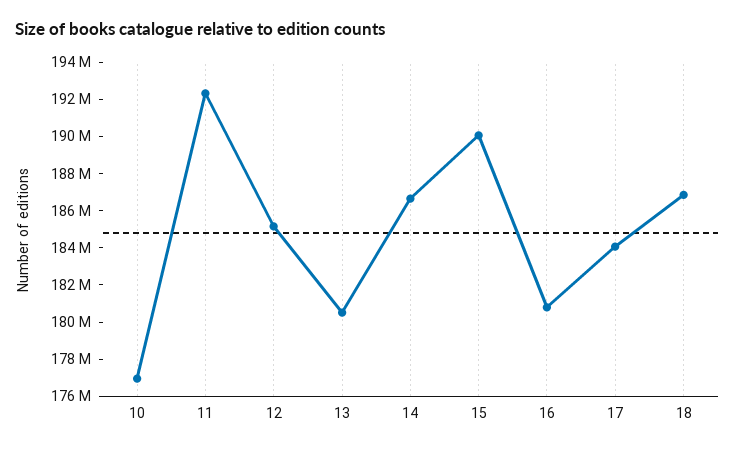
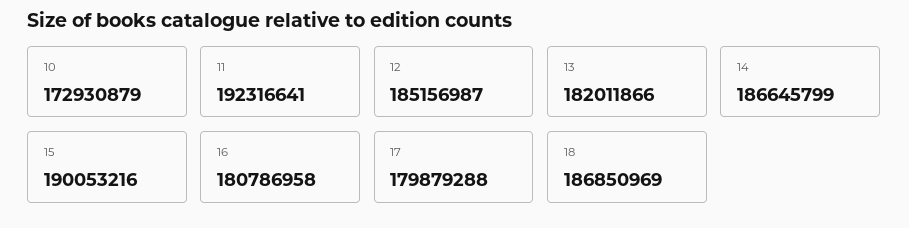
  {
-   "10": 177000000,
+   "10": 172930879,
    "11": 192316641,
    "12": 185156987,
-   "13": 180500000,
+   "13": 182011866,
    "14": 186645799,
    "15": 190053216,
    "16": 180786958,
-   "17": 184000000,
+   "17": 179879288,
    "18": 186850969
  }

